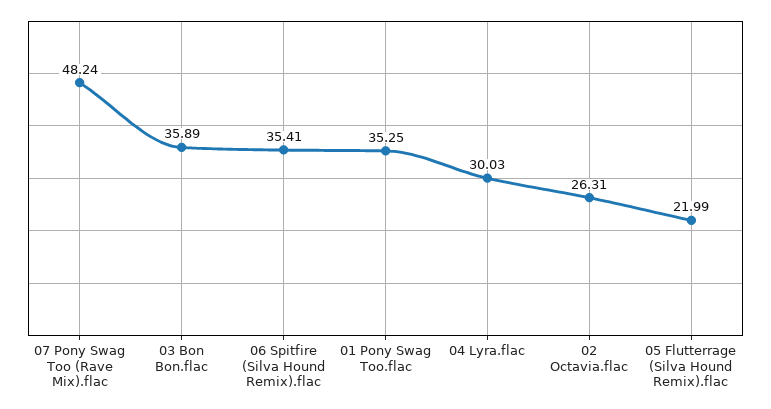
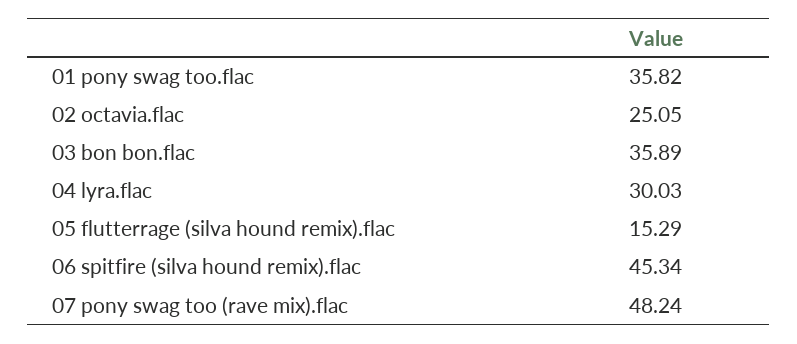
  {
    "07 Pony Swag Too (Rave Mix).flac": 48.24,
    "03 Bon Bon.flac": 35.89,
-   "06 Spitfire (Silva Hound Remix).flac": 35.41,
+   "06 Spitfire (Silva Hound Remix).flac": 45.34,
-   "01 Pony Swag Too.flac": 35.25,
+   "01 Pony Swag Too.flac": 35.82,
    "04 Lyra.flac": 30.03,
-   "02 Octavia.flac": 26.31,
+   "02 Octavia.flac": 25.05,
-   "05 Flutterrage (Silva Hound Remix).flac": 21.99
+   "05 Flutterrage (Silva Hound Remix).flac": 15.29
  }

